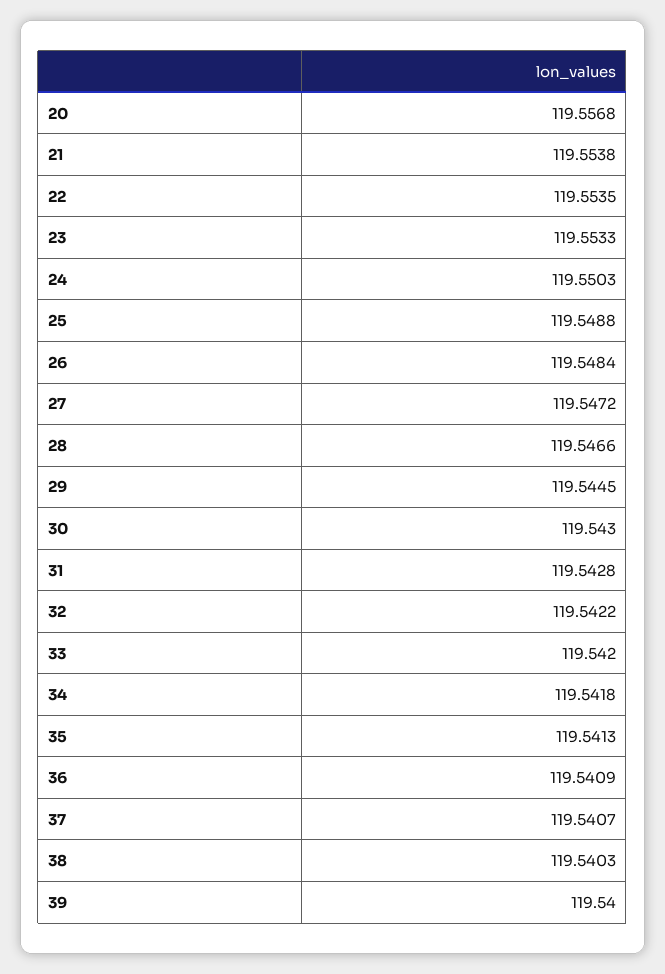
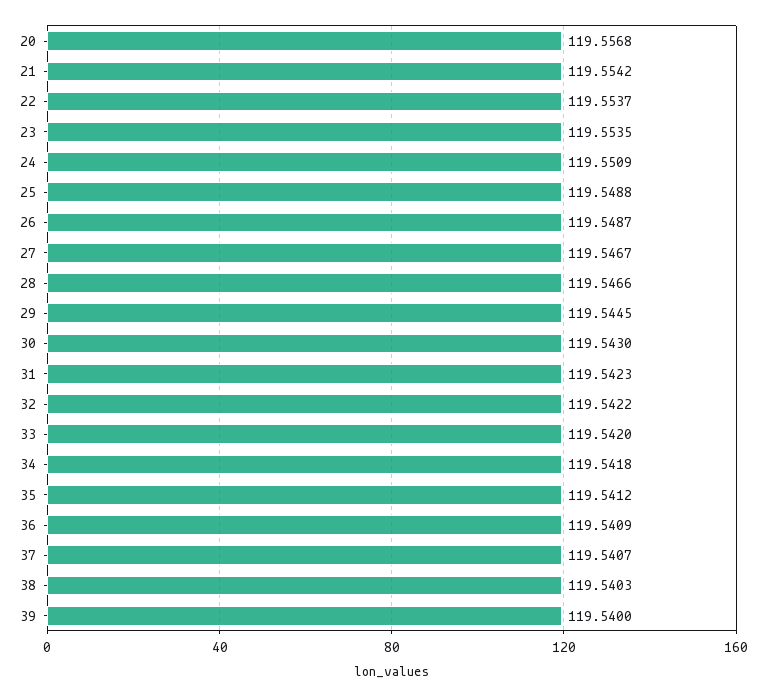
  {
    "20": 119.5568,
-   "21": 119.5538,
+   "21": 119.5542,
-   "22": 119.5535,
+   "22": 119.5537,
-   "23": 119.5533,
+   "23": 119.5535,
-   "24": 119.5503,
+   "24": 119.5509,
    "25": 119.5488,
-   "26": 119.5484,
+   "26": 119.5487,
-   "27": 119.5472,
+   "27": 119.5467,
    "28": 119.5466,
    "29": 119.5445,
    "30": 119.543,
-   "31": 119.5428,
+   "31": 119.5423,
    "32": 119.5422,
    "33": 119.542,
    "34": 119.5418,
-   "35": 119.5413,
+   "35": 119.5412,
    "36": 119.5409,
    "37": 119.5407,
    "38": 119.5403,
    "39": 119.54
  }

